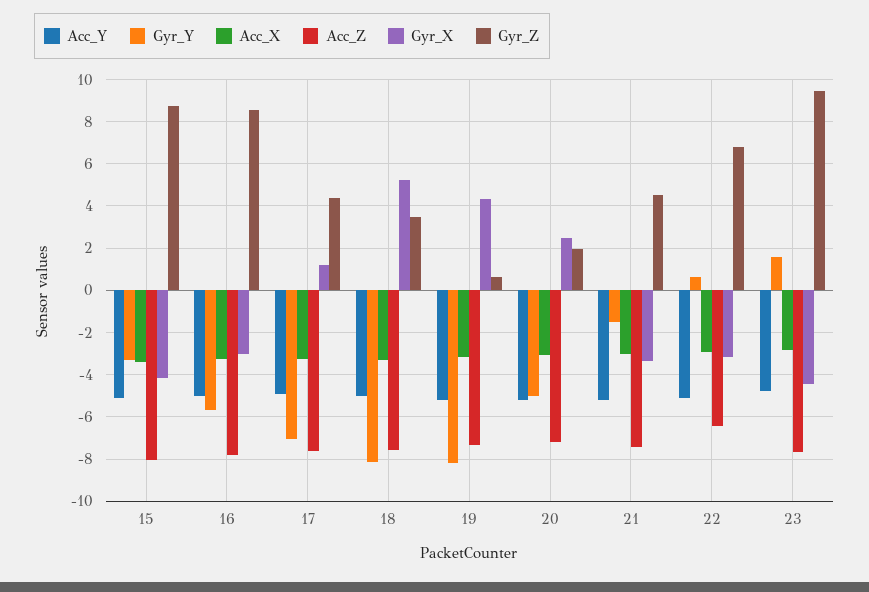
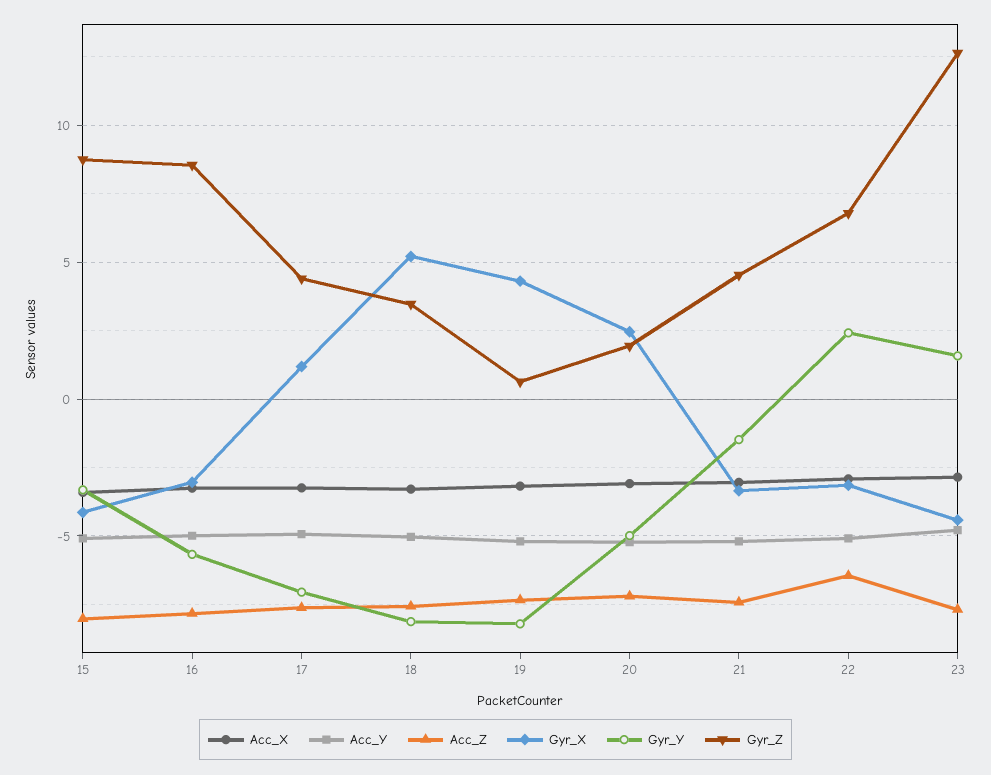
  {
    "Acc_Y": {
      "15": -5,
      "16": -5,
      "17": -5,
      "18": -5,
      "19": -5,
      "20": -5,
      "21": -5,
      "22": -5,
      "23": -5
    },
    "Gyr_Y": {
      "15": -3.5,
      "16": -5.5,
      "17": -7,
      "18": -8,
      "19": -8,
      "20": -5,
      "21": -1.5,
-     "22": 0.5,
+     "22": 2.5,
      "23": 1.5
    },
    "Acc_X": {
      "15": -3.5,
      "16": -3.5,
      "17": -3,
      "18": -3.5,
      "19": -3,
      "20": -3,
      "21": -3,
      "22": -3,
      "23": -3
    },
    "Acc_Z": {
      "15": -8,
      "16": -8,
      "17": -7.5,
      "18": -7.5,
      "19": -7.5,
      "20": -7,
      "21": -7.5,
      "22": -6.5,
      "23": -7.5
    },
    "Gyr_X": {
      "15": -4,
      "16": -3,
      "17": 1,
      "18": 5,
      "19": 4.5,
      "20": 2.5,
      "21": -3.5,
      "22": -3,
      "23": -4.5
    },
    "Gyr_Z": {
      "15": 9,
      "16": 8.5,
      "17": 4.5,
      "18": 3.5,
      "19": 0.5,
      "20": 2,
      "21": 4.5,
      "22": 7,
-     "23": 9.5
+     "23": 12.5
    }
  }

